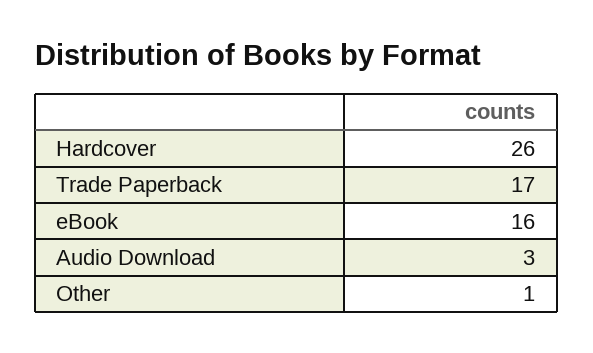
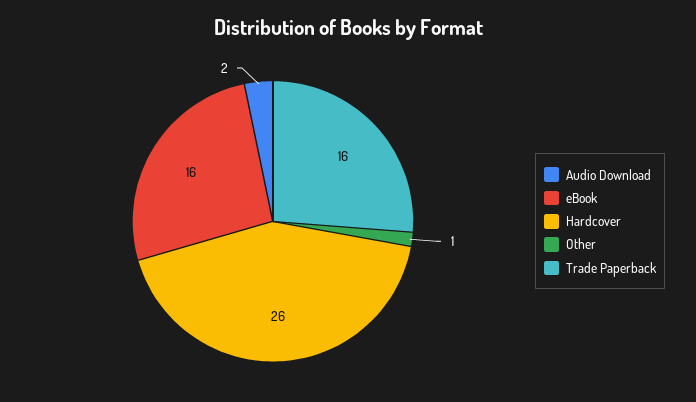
  {
    "Hardcover": 26,
-   "Trade Paperback": 17,
+   "Trade Paperback": 16,
    "eBook": 16,
-   "Audio Download": 3,
+   "Audio Download": 2,
    "Other": 1
  }

